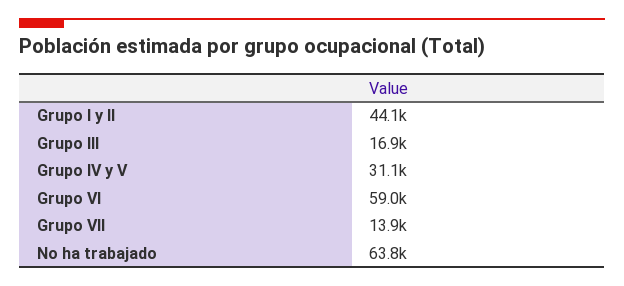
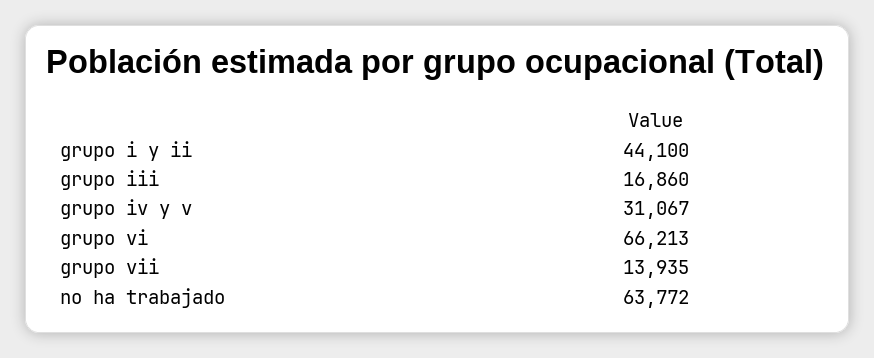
  {
    "Grupo I y II": 44100,
    "Grupo III": 16860,
    "Grupo IV y V": 31067,
-   "Grupo VI": 59000,
+   "Grupo VI": 66213,
    "Grupo VII": 13935,
    "No ha trabajado": 63772
  }

